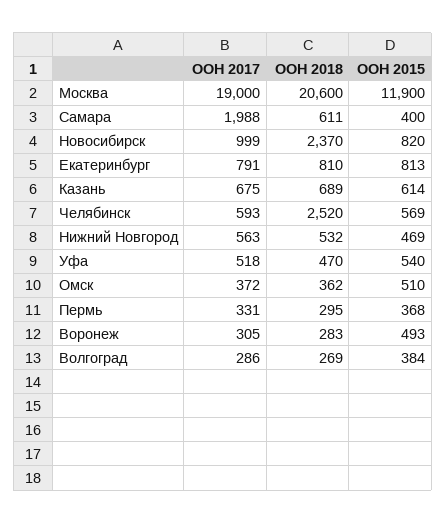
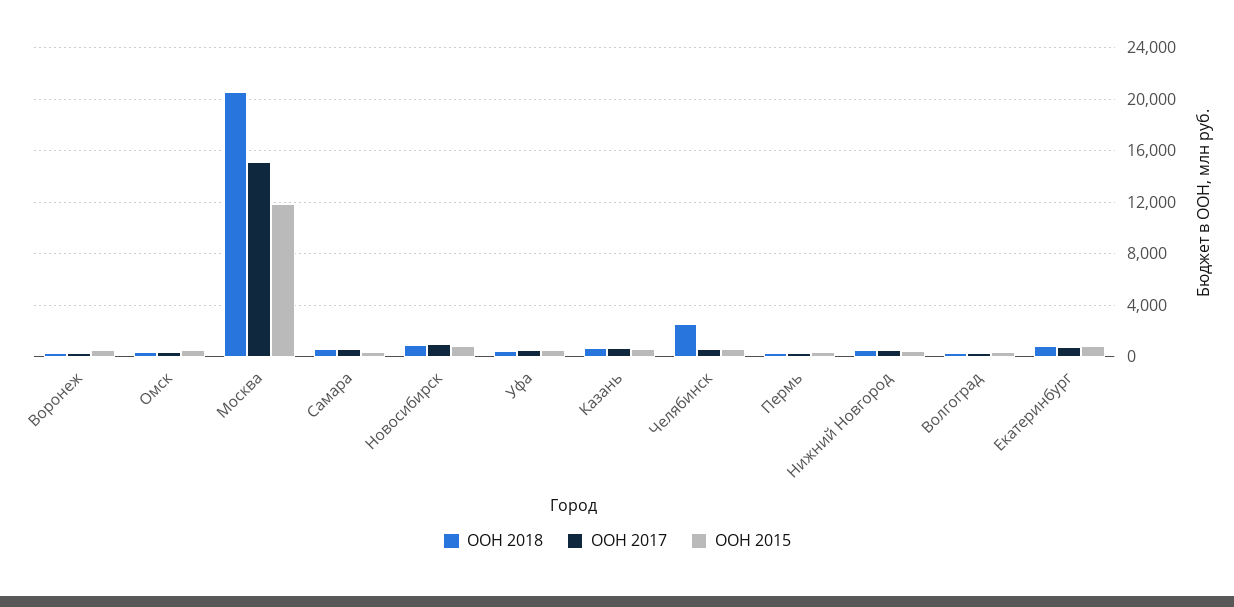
  {
    "OOH 2017": {
-     "Москва": 19000,
+     "Москва": 15000,
-     "Самара": 1988,
+     "Самара": 500,
      "Новосибирск": 999,
      "Екатеринбург": 791,
      "Казань": 675,
      "Челябинск": 593,
      "Нижний Новгород": 563,
      "Уфа": 518,
      "Омск": 372,
      "Пермь": 331,
      "Воронеж": 305,
      "Волгоград": 286
    },
    "OOH 2018": {
      "Москва": 20600,
      "Самара": 611,
-     "Новосибирск": 2370,
+     "Новосибирск": 1000,
      "Екатеринбург": 810,
      "Казань": 689,
      "Челябинск": 2520,
      "Нижний Новгород": 532,
      "Уфа": 470,
      "Омск": 362,
      "Пермь": 295,
      "Воронеж": 283,
      "Волгоград": 269
    },
    "OOH 2015": {
      "Москва": 11900,
      "Самара": 400,
      "Новосибирск": 820,
      "Екатеринбург": 813,
      "Казань": 614,
      "Челябинск": 569,
      "Нижний Новгород": 469,
      "Уфа": 540,
      "Омск": 510,
      "Пермь": 368,
      "Воронеж": 493,
      "Волгоград": 384
    }
  }

